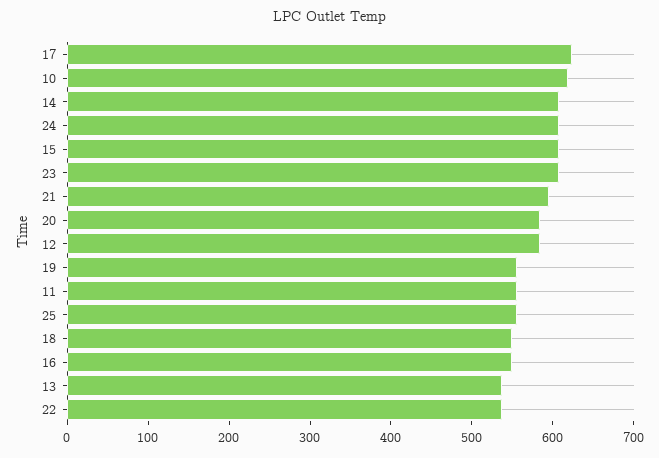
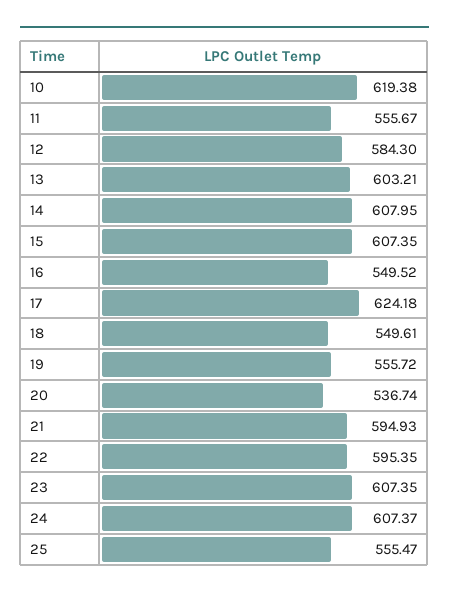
  {
    "17": 624.18,
    "10": 619.38,
    "14": 607.95,
    "24": 607.37,
    "15": 607.35,
    "23": 607.35,
    "21": 594.93,
-   "20": 580,
+   "20": 536.74,
    "12": 584.3,
    "19": 555.72,
    "11": 555.67,
    "25": 555.47,
    "18": 549.61,
    "16": 549.52,
-   "13": 540,
+   "13": 603.21,
-   "22": 540
+   "22": 595.35
  }

